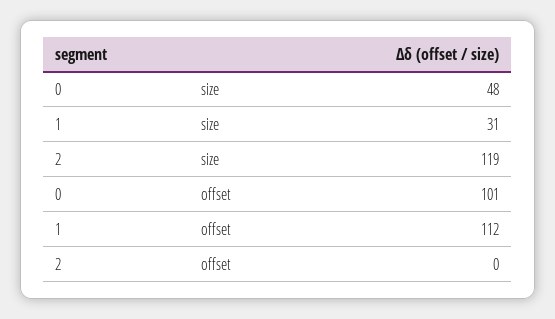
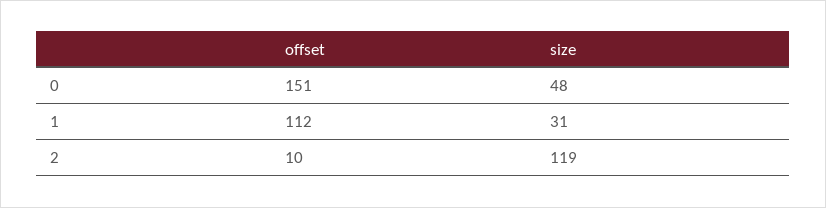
  {
    "0": {
      "size": 48,
-     "offset": 101
+     "offset": 151
    },
    "1": {
      "size": 31,
      "offset": 112
    },
    "2": {
      "size": 119,
-     "offset": 0
+     "offset": 10
    }
  }

